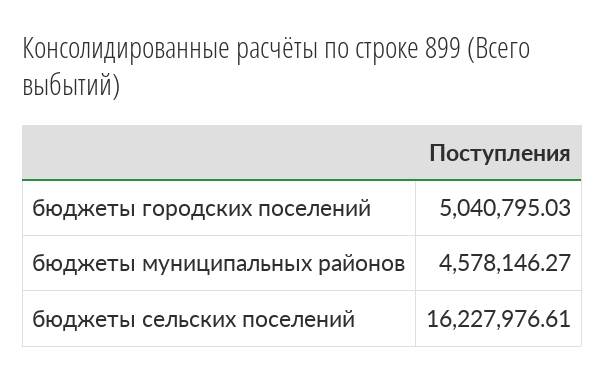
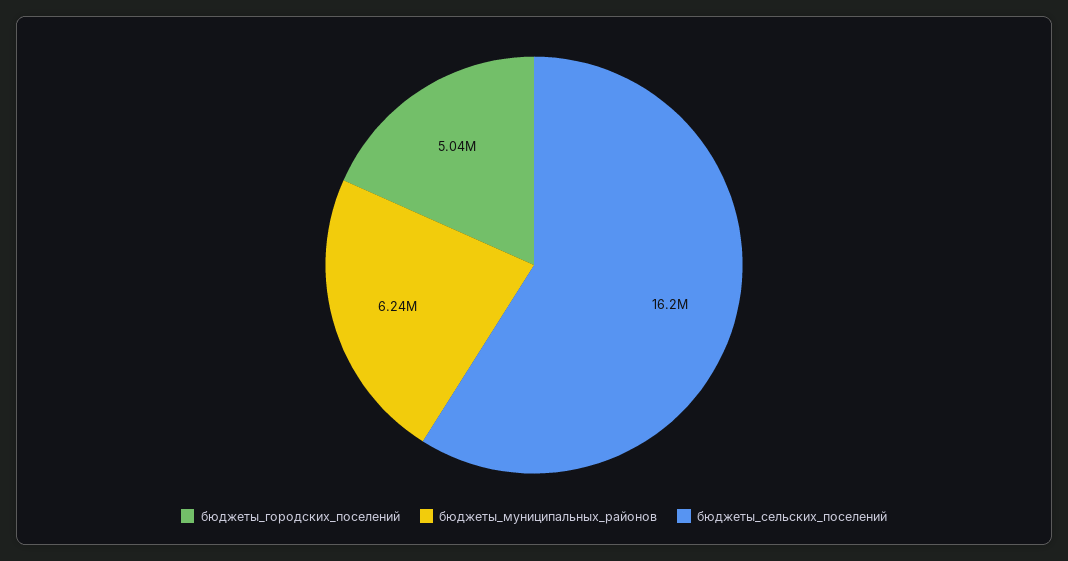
  {
    "бюджеты городских поселений": 5040795.03,
-   "бюджеты муниципальных районов": 4578146.27,
+   "бюджеты муниципальных районов": 6240000,
    "бюджеты сельских поселений": 16227976.61
  }

